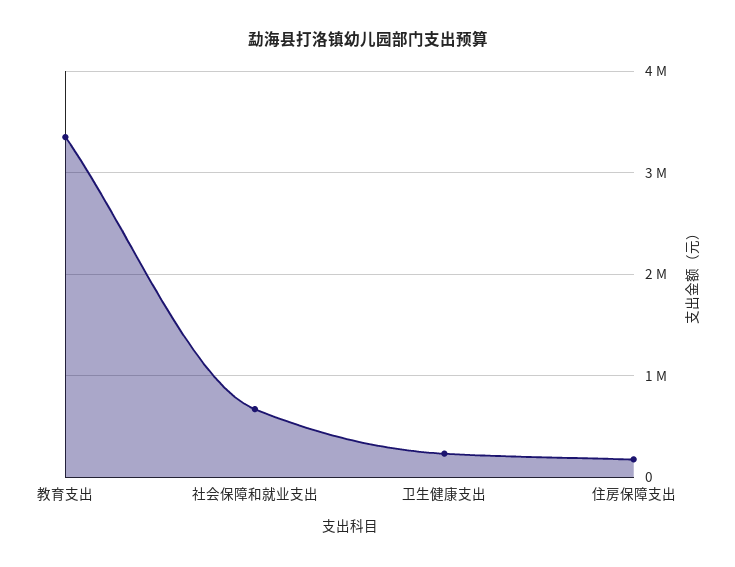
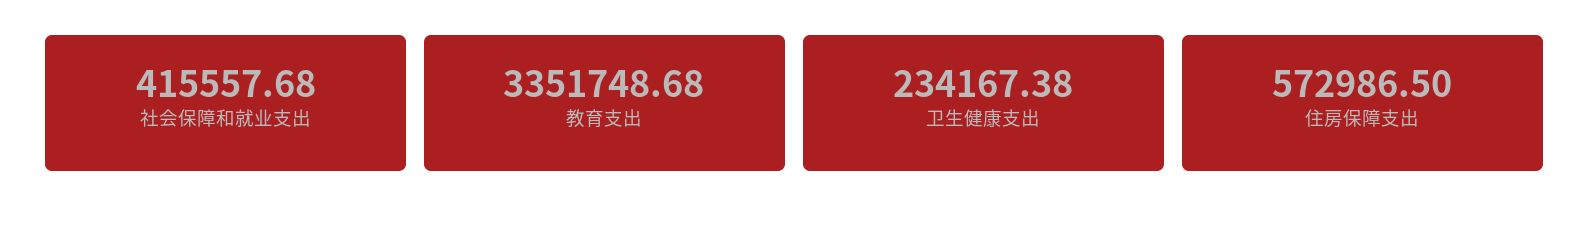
  {
    "教育支出": 3351748.68,
-   "社会保障和就业支出": 700000,
+   "社会保障和就业支出": 415557.68,
    "卫生健康支出": 234167.38,
-   "住房保障支出": 200000
+   "住房保障支出": 572986.5
  }

